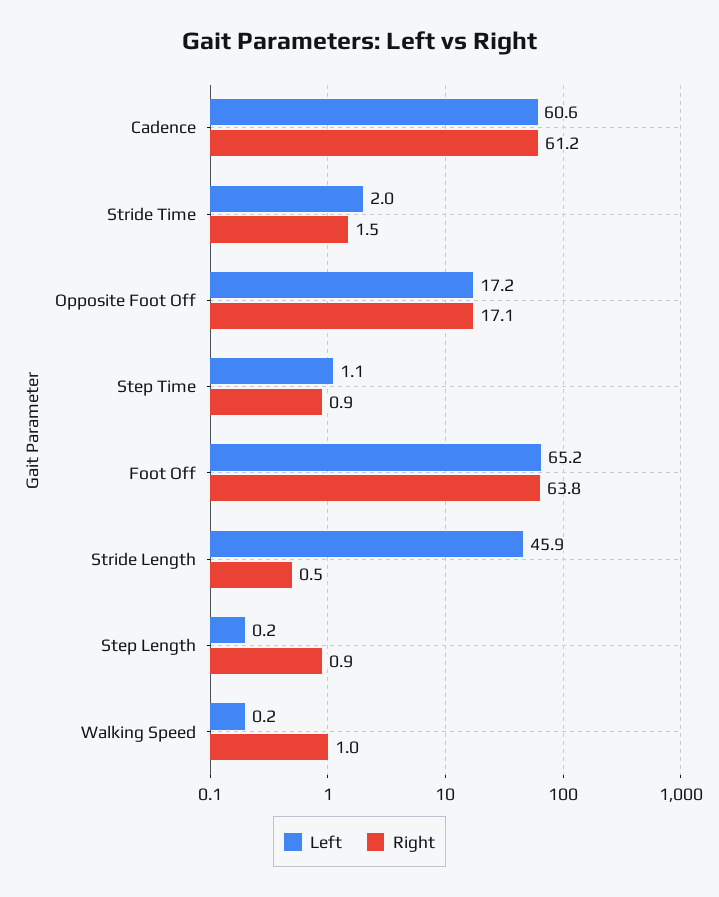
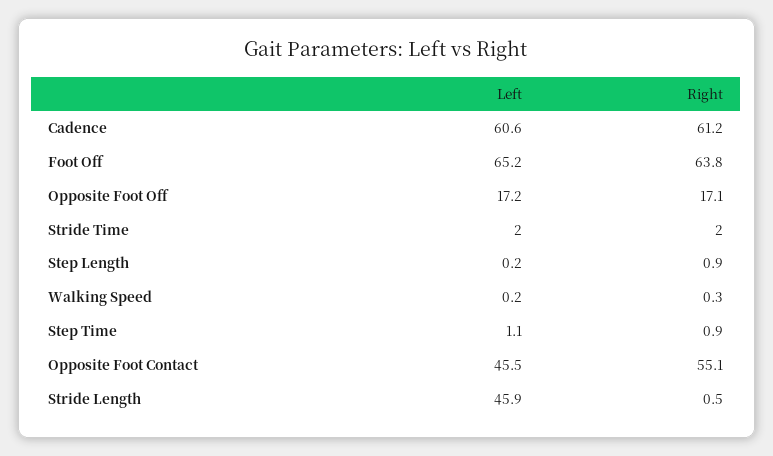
  {
    "Left": {
      "Cadence": 60.6,
      "Stride Time": 2,
      "Opposite Foot Off": 17.2,
      "Step Time": 1.1,
      "Foot Off": 65.2,
      "Stride Length": 45.9,
      "Step Length": 0.2,
-     "Walking Speed": 0.2
+     "Walking Speed": 0.2,
+     "Opposite Foot Contact": 45.5
    },
    "Right": {
      "Cadence": 61.2,
-     "Stride Time": 1.5,
+     "Stride Time": 2,
      "Opposite Foot Off": 17.1,
      "Step Time": 0.9,
      "Foot Off": 63.8,
      "Stride Length": 0.5,
      "Step Length": 0.9,
-     "Walking Speed": 1
+     "Walking Speed": 0.3,
+     "Opposite Foot Contact": 55.1
    }
  }

